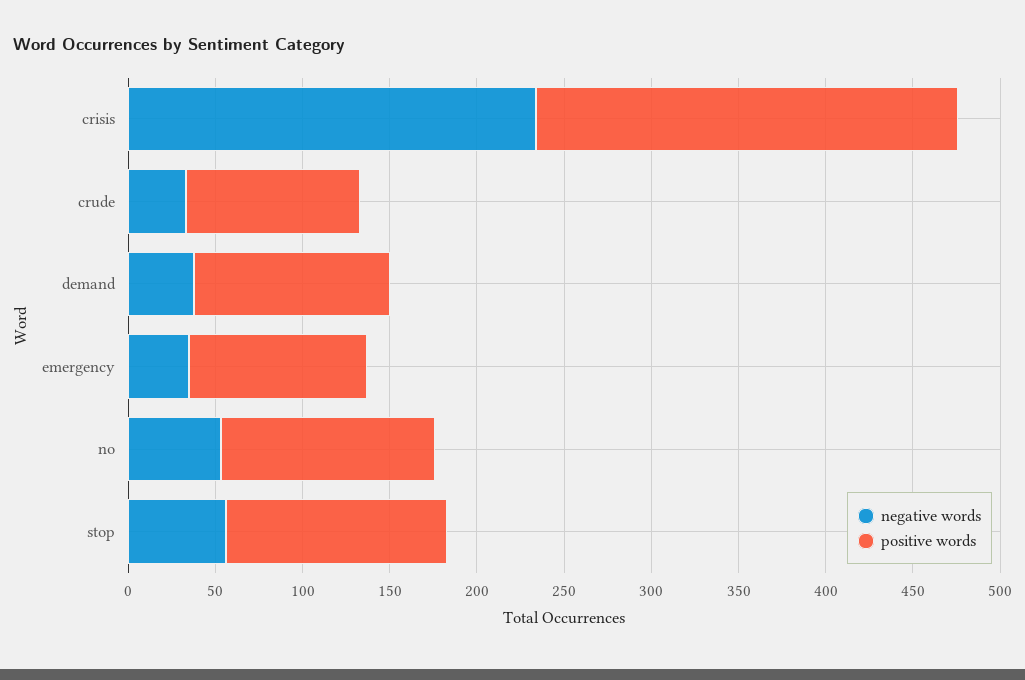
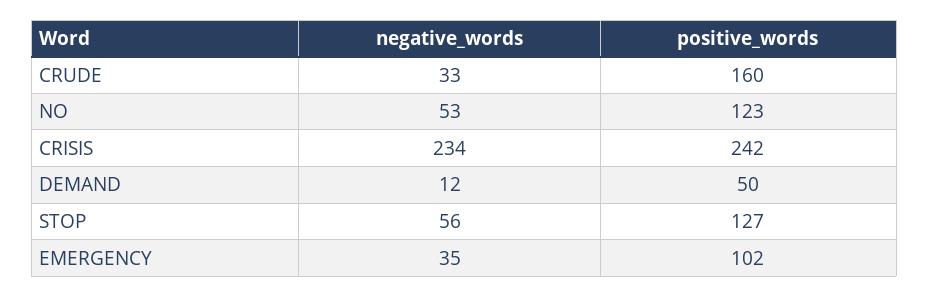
  {
    "negative words": {
      "crisis": 234,
      "crude": 33,
-     "demand": 40,
+     "demand": 12,
      "emergency": 35,
      "no": 53,
      "stop": 56
    },
    "positive words": {
      "crisis": 242,
-     "crude": 100,
+     "crude": 160,
-     "demand": 110,
+     "demand": 50,
      "emergency": 102,
      "no": 123,
      "stop": 127
    }
  }

